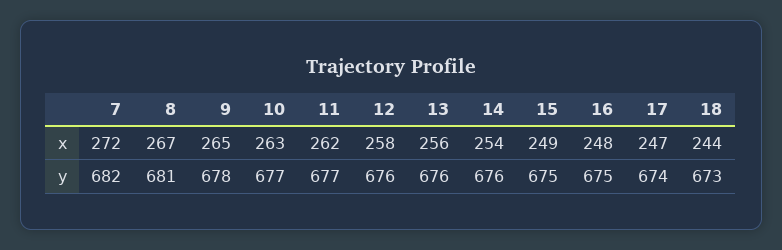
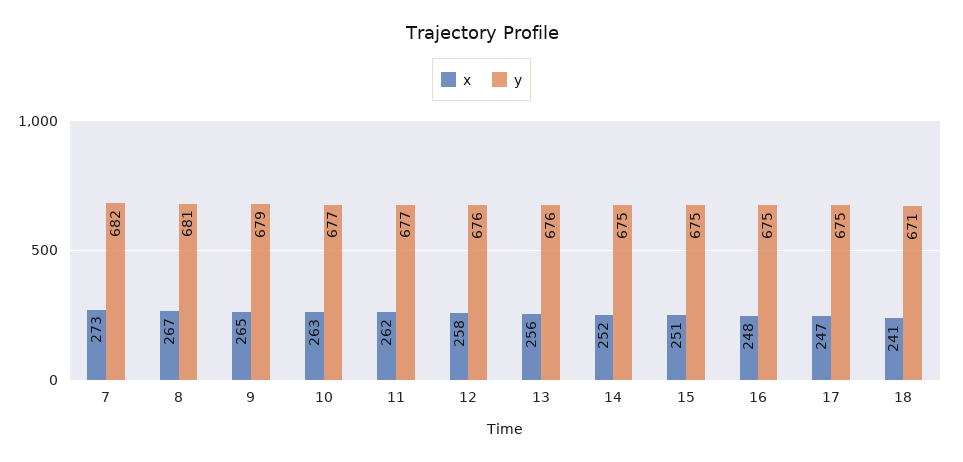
  {
    "x": {
-     "7": 272,
+     "7": 273,
      "8": 267,
      "9": 265,
      "10": 263,
      "11": 262,
      "12": 258,
      "13": 256,
-     "14": 254,
+     "14": 252,
-     "15": 249,
+     "15": 251,
      "16": 248,
      "17": 247,
-     "18": 244
+     "18": 241
    },
    "y": {
      "7": 682,
      "8": 681,
-     "9": 678,
+     "9": 679,
      "10": 677,
      "11": 677,
      "12": 676,
      "13": 676,
-     "14": 676,
+     "14": 675,
      "15": 675,
      "16": 675,
-     "17": 674,
+     "17": 675,
-     "18": 673
+     "18": 671
    }
  }

